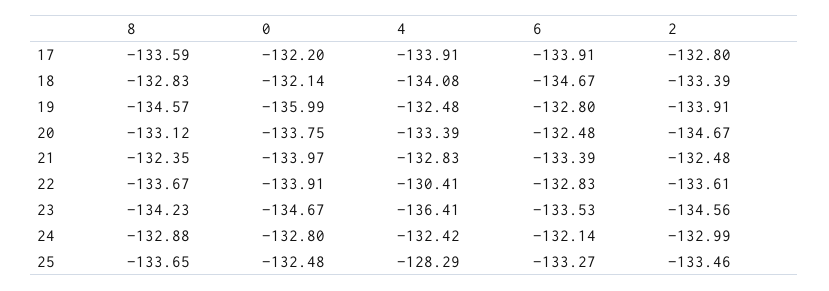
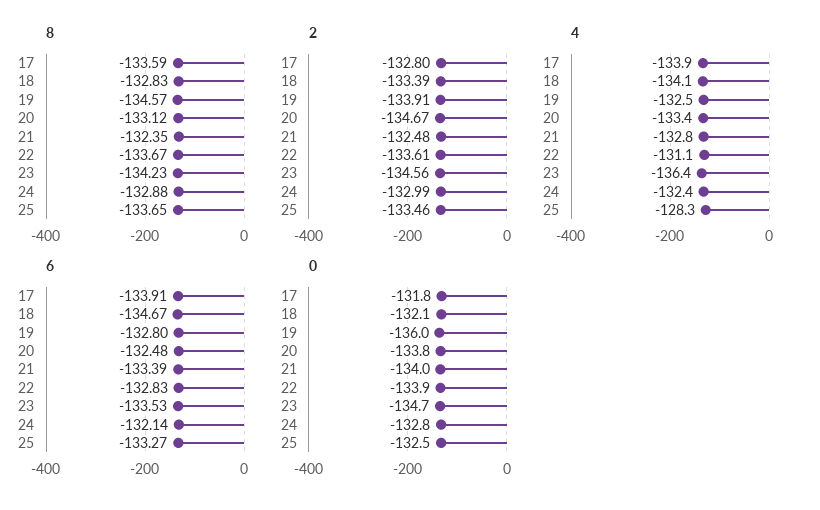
  {
    "8": {
      "17": -133.59,
      "18": -132.83,
      "19": -134.57,
      "20": -133.12,
      "21": -132.35,
      "22": -133.67,
      "23": -134.23,
      "24": -132.88,
      "25": -133.65
    },
    "0": {
-     "17": -132.2,
+     "17": -131.8,
      "18": -132.14,
      "19": -135.99,
      "20": -133.75,
      "21": -133.97,
      "22": -133.91,
      "23": -134.67,
      "24": -132.8,
      "25": -132.48
    },
    "4": {
      "17": -133.91,
      "18": -134.08,
      "19": -132.48,
      "20": -133.39,
      "21": -132.83,
-     "22": -130.41,
+     "22": -131.1,
      "23": -136.41,
      "24": -132.42,
      "25": -128.29
    },
    "6": {
      "17": -133.91,
      "18": -134.67,
      "19": -132.8,
      "20": -132.48,
      "21": -133.39,
      "22": -132.83,
      "23": -133.53,
      "24": -132.14,
      "25": -133.27
    },
    "2": {
      "17": -132.8,
      "18": -133.39,
      "19": -133.91,
      "20": -134.67,
      "21": -132.48,
      "22": -133.61,
      "23": -134.56,
      "24": -132.99,
      "25": -133.46
    }
  }

